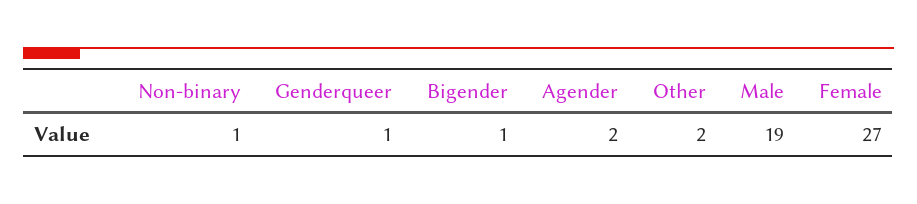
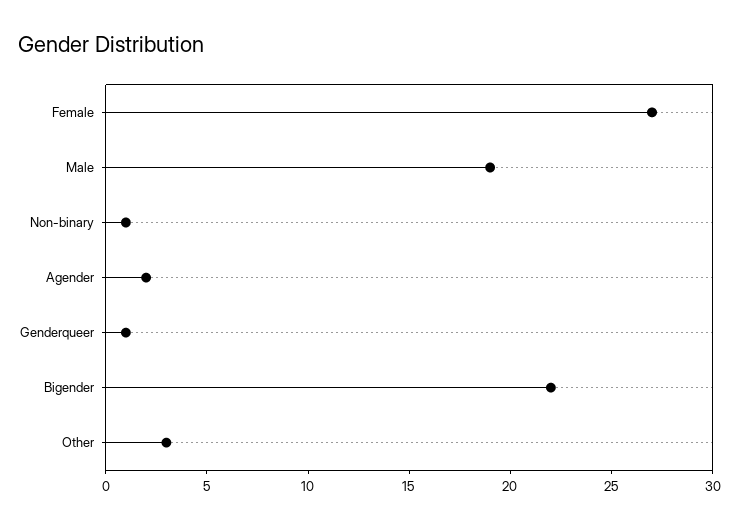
  {
    "Non-binary": 1,
    "Genderqueer": 1,
-   "Bigender": 1,
+   "Bigender": 22,
    "Agender": 2,
-   "Other": 2,
+   "Other": 3,
    "Male": 19,
    "Female": 27
  }

